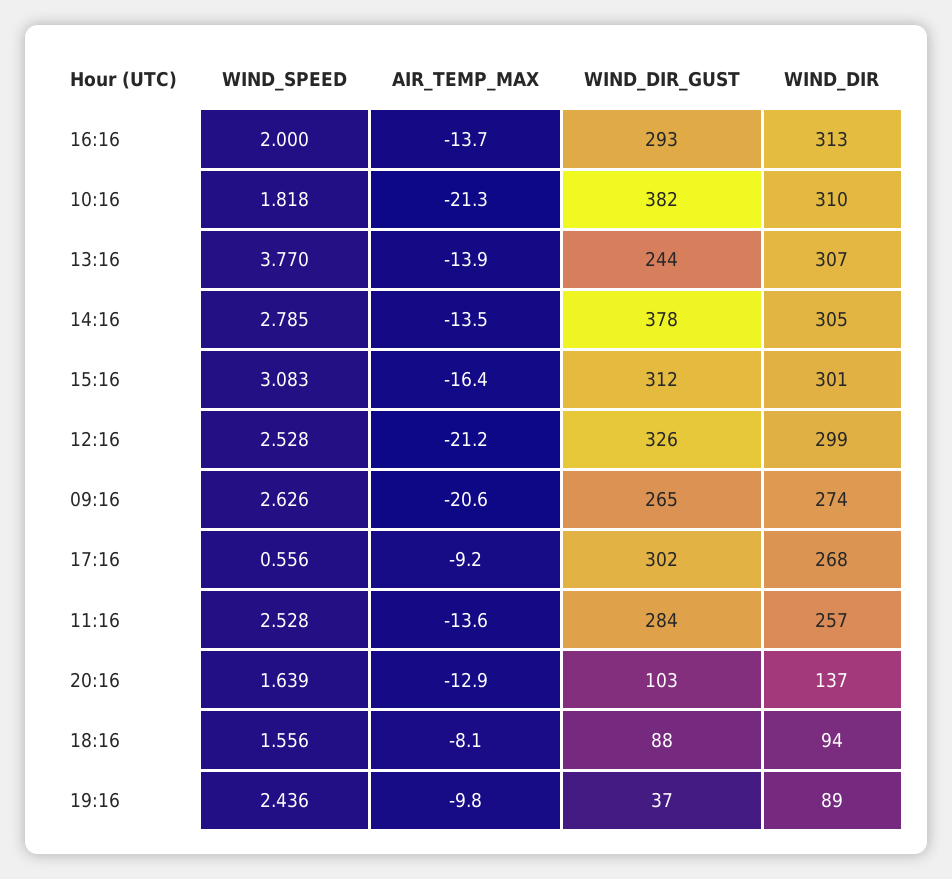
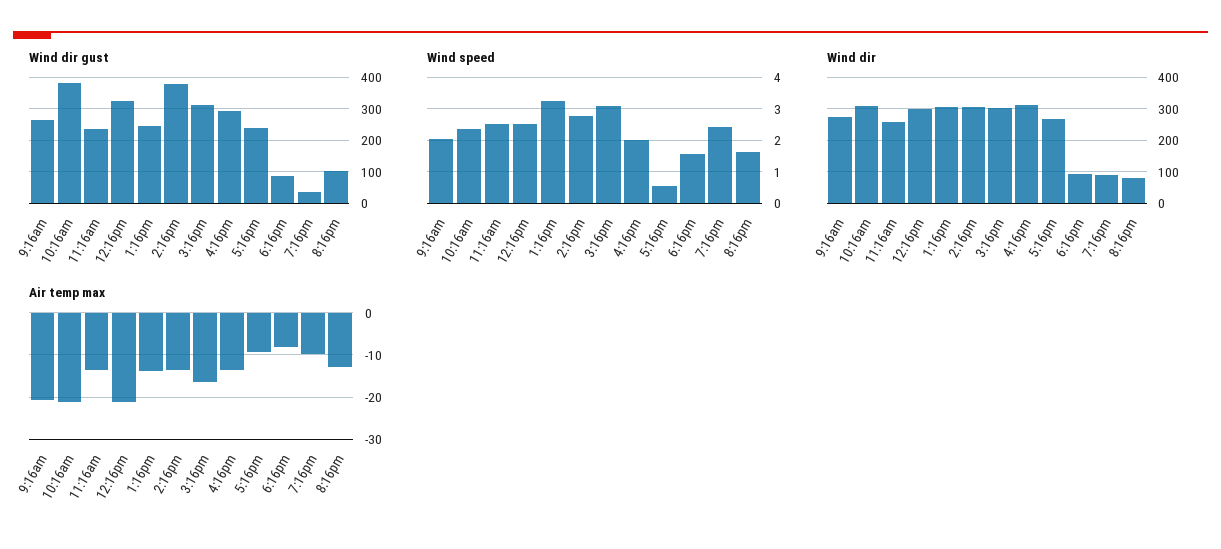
  {
    "WIND_SPEED": {
      "16:16": 2,
-     "10:16": 1.818,
+     "10:16": 2.4,
-     "13:16": 3.77,
+     "13:16": 3.2,
      "14:16": 2.785,
      "15:16": 3.083,
      "12:16": 2.528,
-     "09:16": 2.626,
+     "09:16": 2,
      "17:16": 0.556,
      "11:16": 2.528,
      "20:16": 1.639,
      "18:16": 1.556,
      "19:16": 2.436
    },
    "AIR_TEMP_MAX": {
      "16:16": -13.7,
      "10:16": -21.3,
      "13:16": -13.9,
      "14:16": -13.5,
      "15:16": -16.4,
      "12:16": -21.2,
      "09:16": -20.6,
      "17:16": -9.2,
      "11:16": -13.6,
      "20:16": -12.9,
      "18:16": -8.1,
      "19:16": -9.8
    },
    "WIND_DIR_GUST": {
      "16:16": 293,
      "10:16": 382,
      "13:16": 244,
      "14:16": 378,
      "15:16": 312,
      "12:16": 326,
      "09:16": 265,
-     "17:16": 302,
+     "17:16": 240,
-     "11:16": 284,
+     "11:16": 240,
      "20:16": 103,
      "18:16": 88,
      "19:16": 37
    },
    "WIND_DIR": {
      "16:16": 313,
      "10:16": 310,
      "13:16": 307,
      "14:16": 305,
      "15:16": 301,
      "12:16": 299,
      "09:16": 274,
      "17:16": 268,
      "11:16": 257,
-     "20:16": 137,
+     "20:16": 80,
      "18:16": 94,
      "19:16": 89
    }
  }

